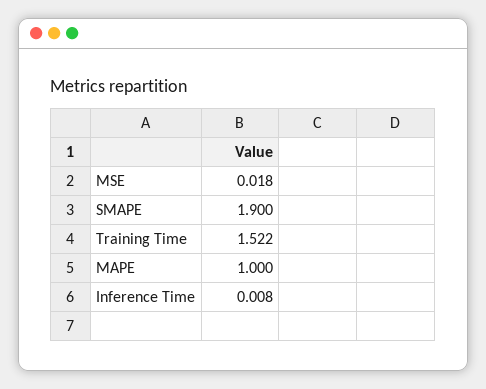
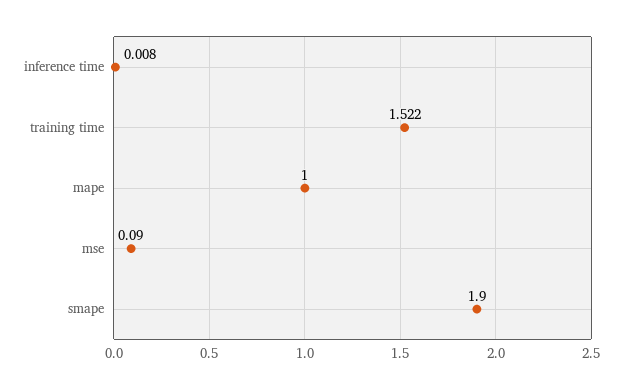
  {
-   "MSE": 0.018,
+   "MSE": 0.09,
    "SMAPE": 1.9,
    "Training Time": 1.522,
    "MAPE": 1,
    "Inference Time": 0.008
  }

